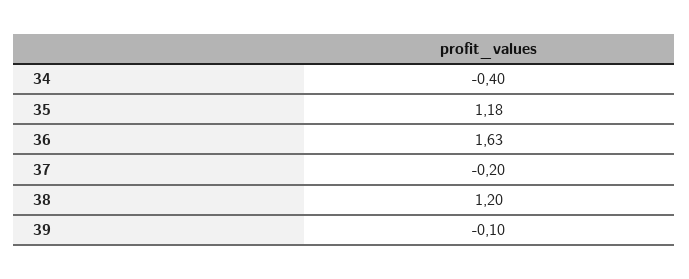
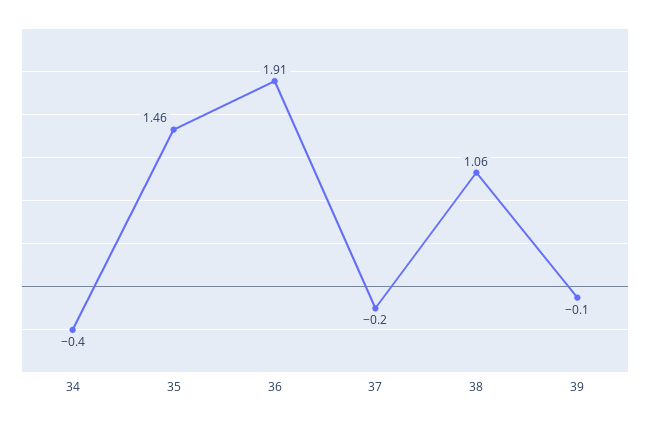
  {
    "34": -0.4,
-   "35": 1.18,
+   "35": 1.46,
-   "36": 1.63,
+   "36": 1.91,
    "37": -0.2,
-   "38": 1.2,
+   "38": 1.06,
    "39": -0.1
  }

